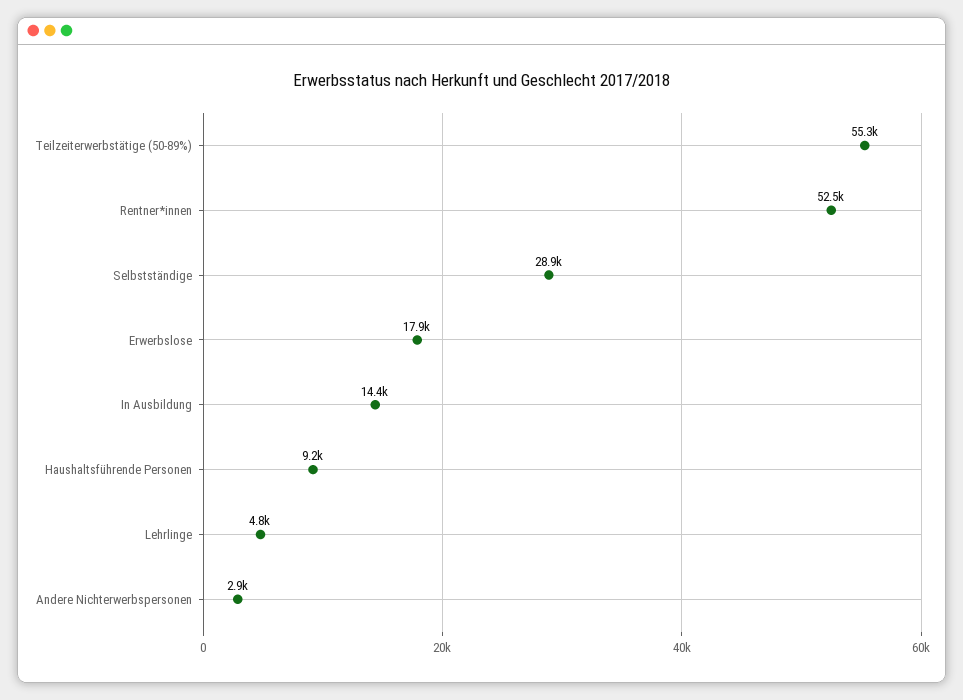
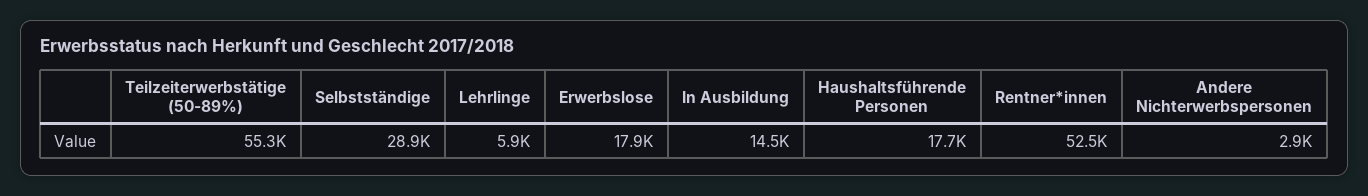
  {
    "Teilzeiterwerbstätige (50-89%)": 55300,
    "Rentner*innen": 52500,
    "Selbstständige": 28900,
    "Erwerbslose": 17900,
-   "In Ausbildung": 14400,
+   "In Ausbildung": 14500,
-   "Haushaltsführende Personen": 9200,
+   "Haushaltsführende Personen": 17700,
-   "Lehrlinge": 4800,
+   "Lehrlinge": 5900,
    "Andere Nichterwerbspersonen": 2900
  }

